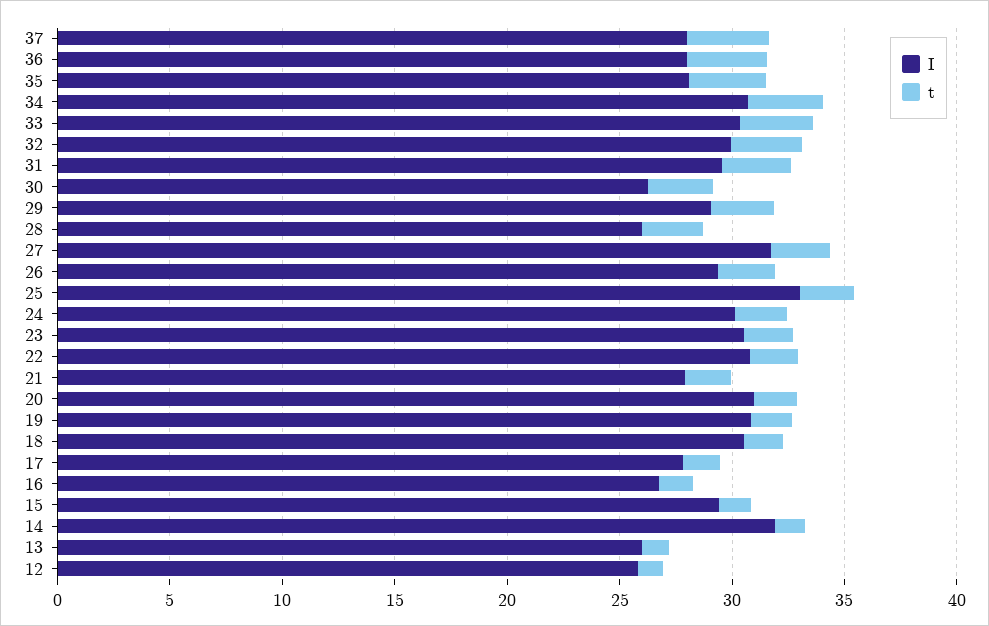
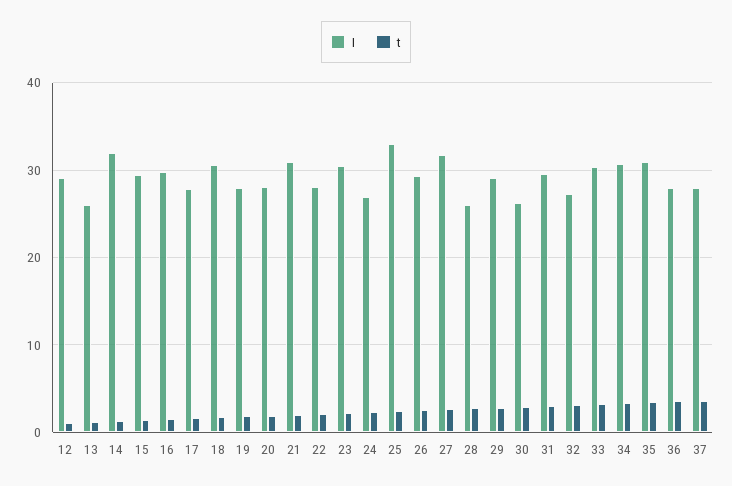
  {
    "I": {
      "37": 28,
      "36": 28,
-     "35": 28,
+     "35": 31,
      "34": 31,
      "33": 30,
-     "32": 30,
+     "32": 27,
      "31": 30,
      "30": 26,
      "29": 29,
      "28": 26,
      "27": 32,
      "26": 29,
      "25": 33,
-     "24": 30,
+     "24": 27,
      "23": 31,
-     "22": 31,
+     "22": 28,
-     "21": 28,
+     "21": 31,
-     "20": 31,
+     "20": 28,
-     "19": 31,
+     "19": 28,
      "18": 31,
      "17": 28,
-     "16": 27,
+     "16": 30,
      "15": 29,
      "14": 32,
      "13": 26,
-     "12": 26
+     "12": 29
    },
    "t": {
      "37": 4,
      "36": 4,
      "35": 3,
      "34": 3,
      "33": 3,
      "32": 3,
      "31": 3,
      "30": 3,
      "29": 3,
      "28": 3,
      "27": 3,
      "26": 3,
      "25": 2,
      "24": 2,
      "23": 2,
      "22": 2,
      "21": 2,
      "20": 2,
      "19": 2,
      "18": 2,
      "17": 2,
      "16": 2,
      "15": 1,
      "14": 1,
      "13": 1,
      "12": 1
    }
  }

